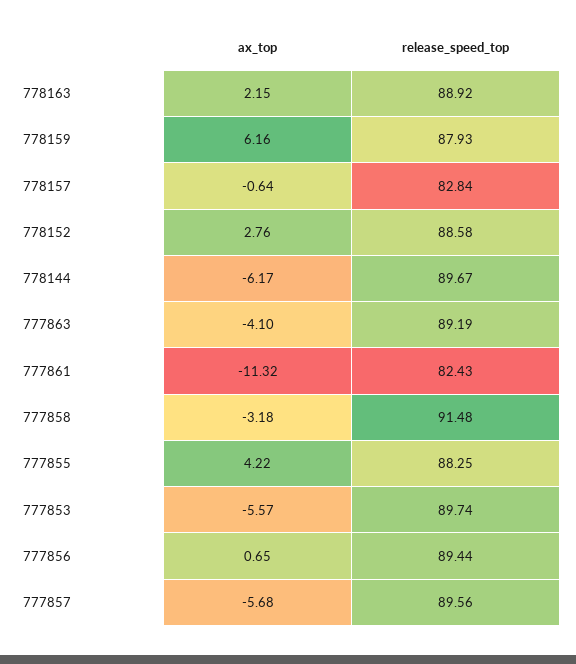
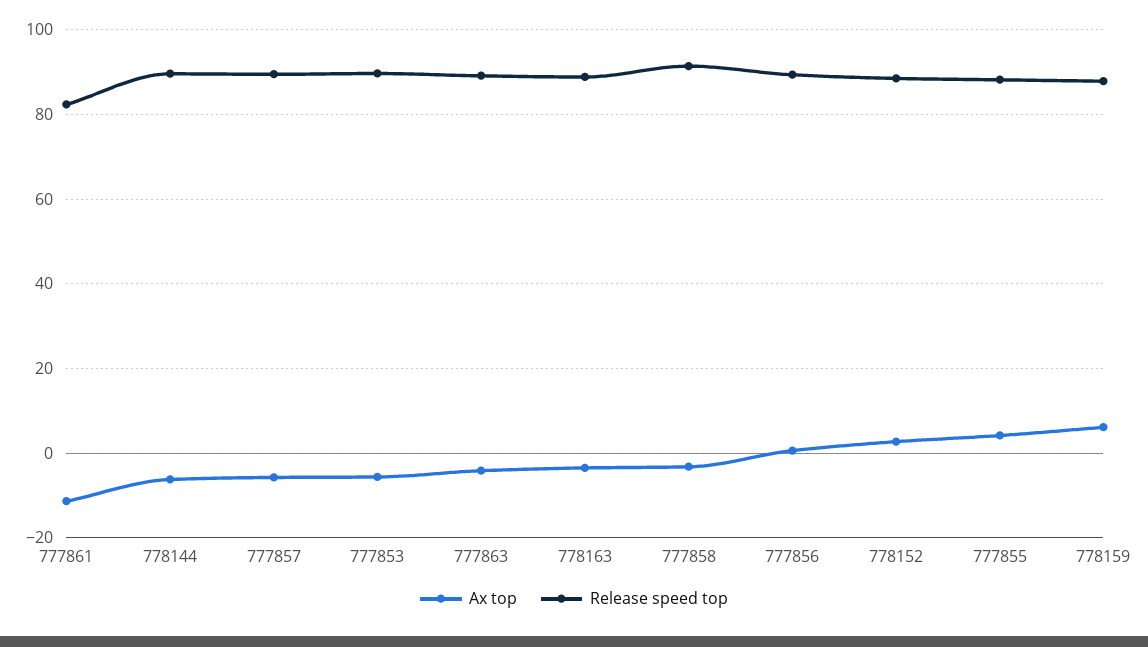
  {
    "ax_top": {
-     "778163": 2.15,
+     "778163": -4,
      "778159": 6.16,
-     "778157": -0.64,
      "778152": 2.76,
      "778144": -6.17,
      "777863": -4.1,
      "777861": -11.32,
      "777858": -3.18,
      "777855": 4.22,
      "777853": -5.57,
      "777856": 0.65,
      "777857": -5.68
    },
    "release_speed_top": {
      "778163": 88.92,
      "778159": 87.93,
-     "778157": 82.84,
      "778152": 88.58,
      "778144": 89.67,
      "777863": 89.19,
      "777861": 82.43,
      "777858": 91.48,
      "777855": 88.25,
      "777853": 89.74,
      "777856": 89.44,
      "777857": 89.56
    }
  }

